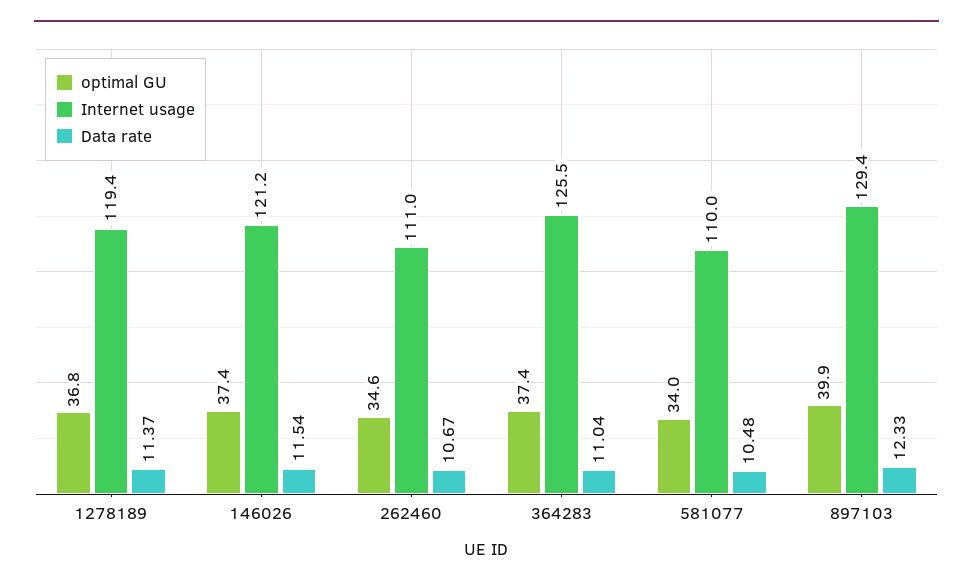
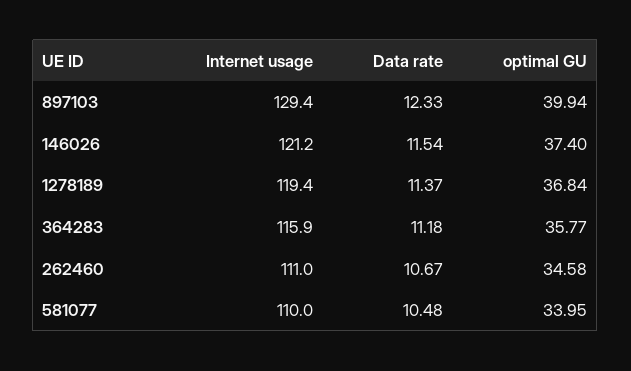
  {
    "optimal GU": {
      "1278189": 36.84,
      "146026": 37.4,
      "262460": 34.58,
-     "364283": 37.4,
+     "364283": 35.77,
      "581077": 33.95,
      "897103": 39.94
    },
    "Internet usage": {
      "1278189": 119.4,
      "146026": 121.2,
      "262460": 111,
-     "364283": 125.5,
+     "364283": 115.9,
      "581077": 110,
      "897103": 129.4
    },
    "Data rate": {
      "1278189": 11.37,
      "146026": 11.54,
      "262460": 10.67,
-     "364283": 11.04,
+     "364283": 11.18,
      "581077": 10.48,
      "897103": 12.33
    }
  }

